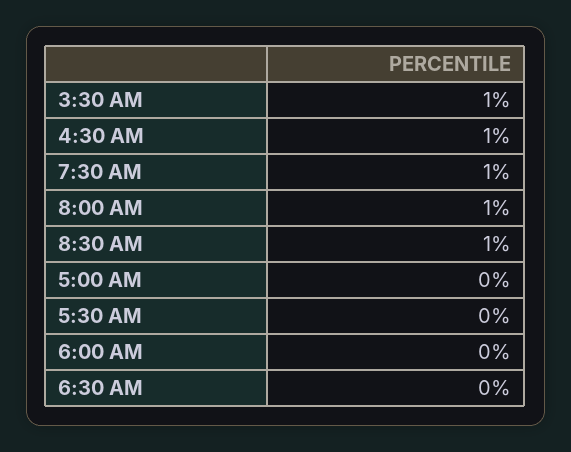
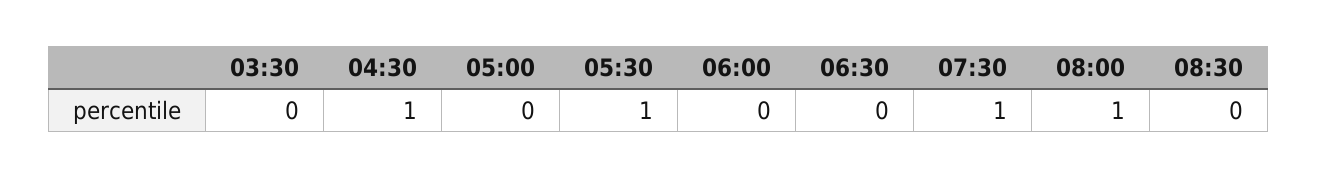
  {
-   "3:30 AM": 1,
+   "3:30 AM": 0,
    "4:30 AM": 1,
    "7:30 AM": 1,
    "8:00 AM": 1,
-   "8:30 AM": 1,
+   "8:30 AM": 0,
    "5:00 AM": 0,
-   "5:30 AM": 0,
+   "5:30 AM": 1,
    "6:00 AM": 0,
    "6:30 AM": 0
  }

